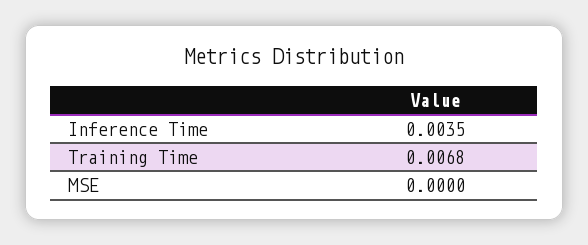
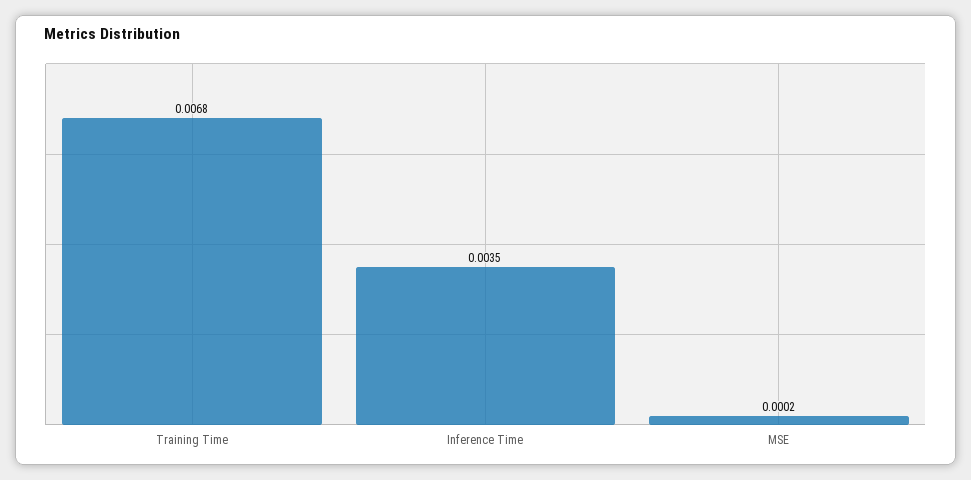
  {
    "Inference Time": 0.0035,
    "Training Time": 0.0068,
-   "MSE": 0
+   "MSE": 0.0002
  }

